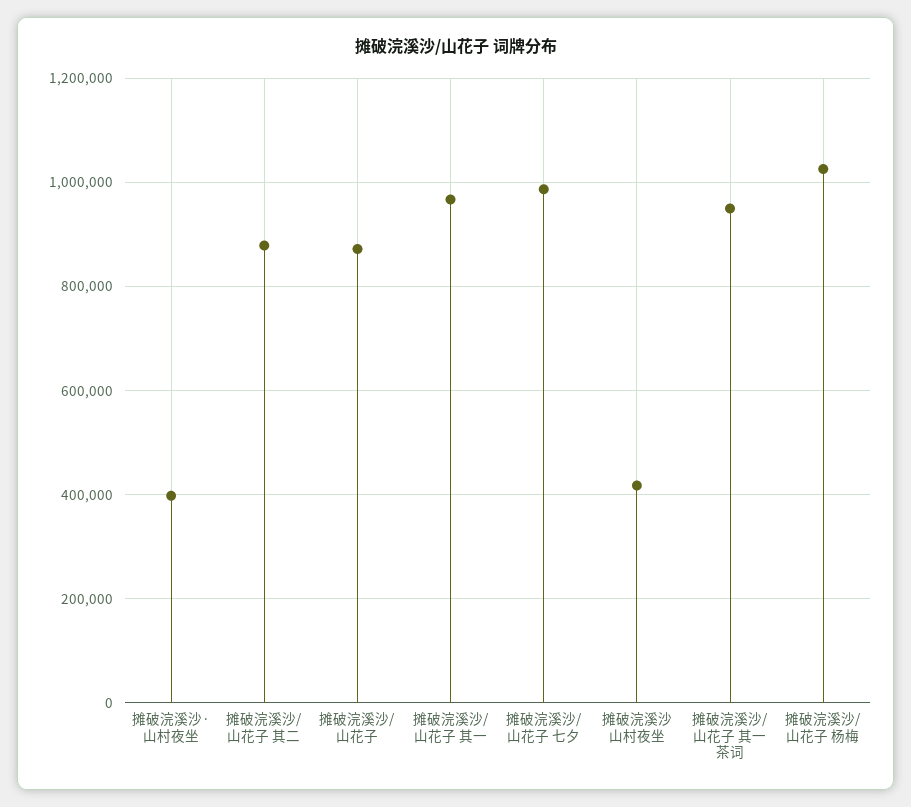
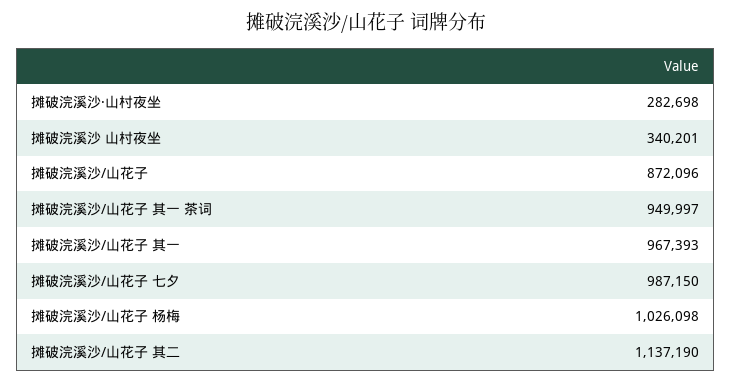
  {
-   "摊破浣溪沙·山村夜坐": 400000,
+   "摊破浣溪沙·山村夜坐": 282698,
-   "摊破浣溪沙/山花子 其二": 880000,
+   "摊破浣溪沙/山花子 其二": 1137190,
    "摊破浣溪沙/山花子": 872096,
    "摊破浣溪沙/山花子 其一": 967393,
    "摊破浣溪沙/山花子 七夕": 987150,
-   "摊破浣溪沙 山村夜坐": 420000,
+   "摊破浣溪沙 山村夜坐": 340201,
    "摊破浣溪沙/山花子 其一 茶词": 949997,
    "摊破浣溪沙/山花子 杨梅": 1026098
  }

